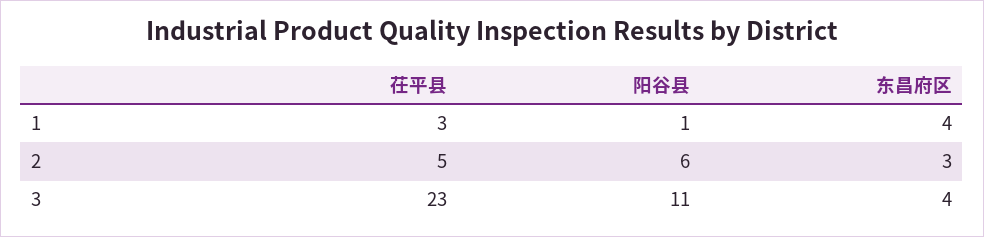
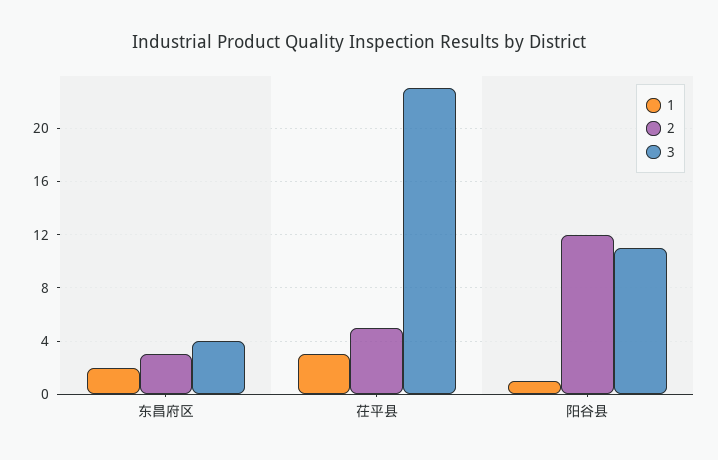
  {
    "1": {
      "茌平县": 3,
      "阳谷县": 1,
-     "东昌府区": 4
+     "东昌府区": 2
    },
    "2": {
      "茌平县": 5,
-     "阳谷县": 6,
+     "阳谷县": 12,
      "东昌府区": 3
    },
    "3": {
      "茌平县": 23,
      "阳谷县": 11,
      "东昌府区": 4
    }
  }

